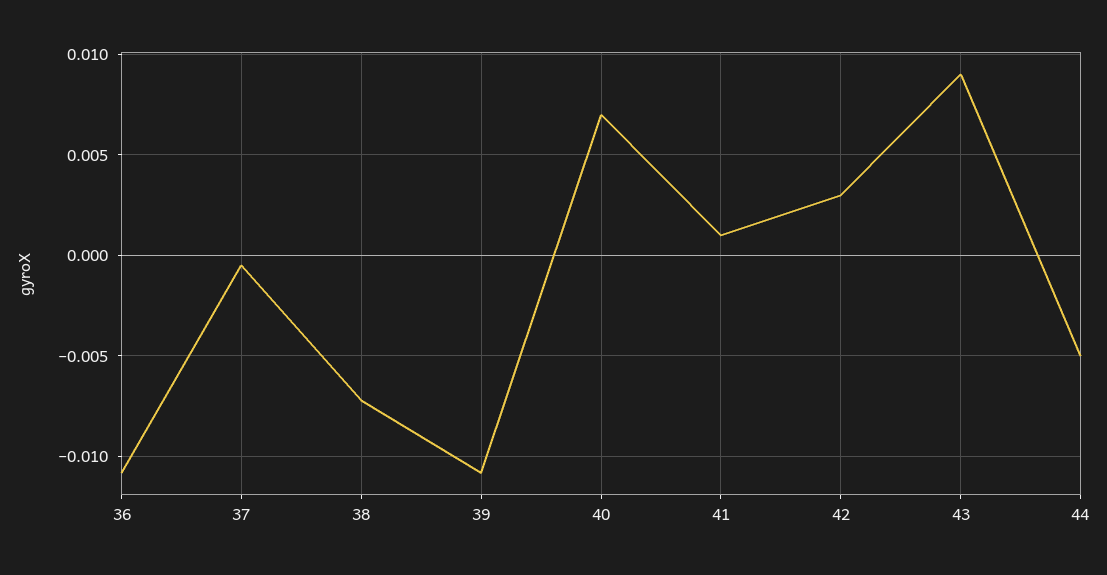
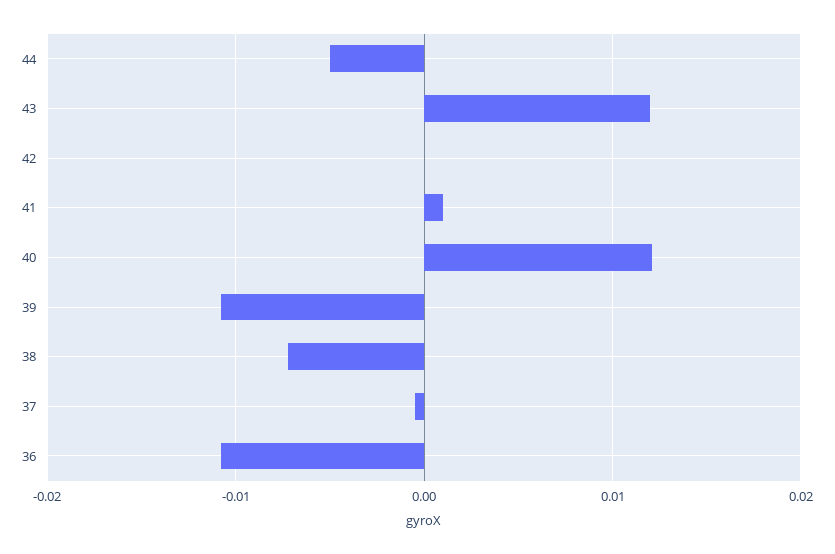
  {
    "36": -0.011,
    "37": -0.0005,
    "38": -0.007,
    "39": -0.011,
-   "40": 0.007,
+   "40": 0.012,
    "41": 0.001,
-   "42": 0.003,
+   "42": 0,
-   "43": 0.009,
+   "43": 0.012,
    "44": -0.005
  }

